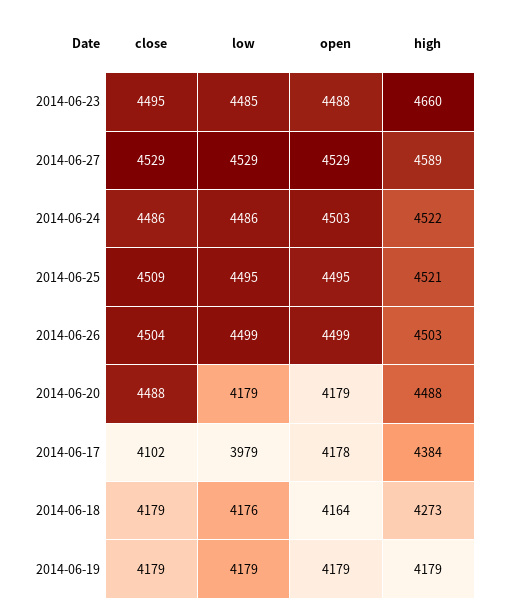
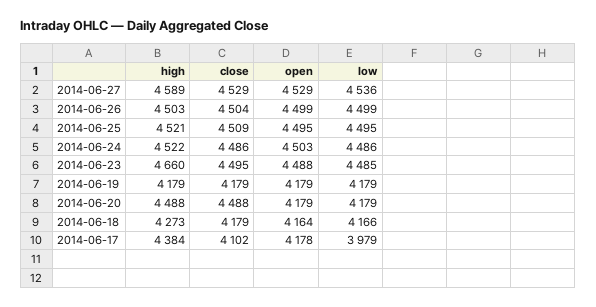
  {
    "close": {
      "2014-06-23": 4495,
      "2014-06-27": 4529,
      "2014-06-24": 4486,
      "2014-06-25": 4509,
      "2014-06-26": 4504,
      "2014-06-20": 4488,
      "2014-06-17": 4102,
      "2014-06-18": 4179,
      "2014-06-19": 4179
    },
    "low": {
      "2014-06-23": 4485,
-     "2014-06-27": 4529,
+     "2014-06-27": 4536,
      "2014-06-24": 4486,
      "2014-06-25": 4495,
      "2014-06-26": 4499,
      "2014-06-20": 4179,
      "2014-06-17": 3979,
-     "2014-06-18": 4176,
+     "2014-06-18": 4166,
      "2014-06-19": 4179
    },
    "open": {
      "2014-06-23": 4488,
      "2014-06-27": 4529,
      "2014-06-24": 4503,
      "2014-06-25": 4495,
      "2014-06-26": 4499,
      "2014-06-20": 4179,
      "2014-06-17": 4178,
      "2014-06-18": 4164,
      "2014-06-19": 4179
    },
    "high": {
      "2014-06-23": 4660,
      "2014-06-27": 4589,
      "2014-06-24": 4522,
      "2014-06-25": 4521,
      "2014-06-26": 4503,
      "2014-06-20": 4488,
      "2014-06-17": 4384,
      "2014-06-18": 4273,
      "2014-06-19": 4179
    }
  }

